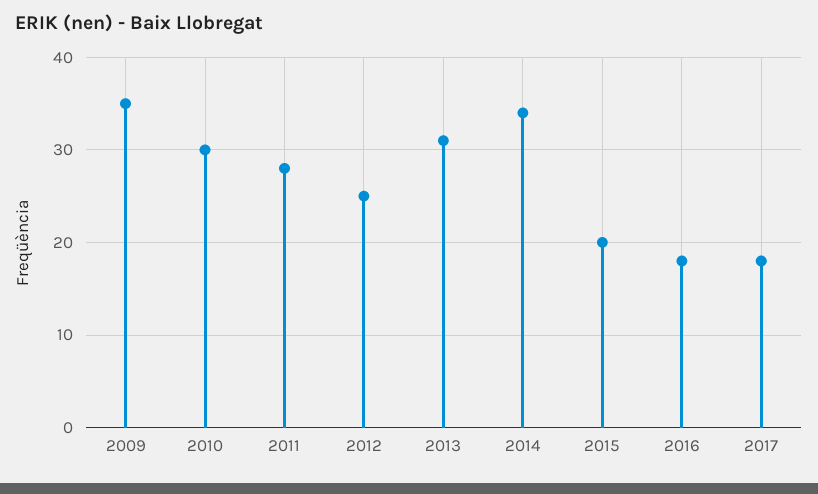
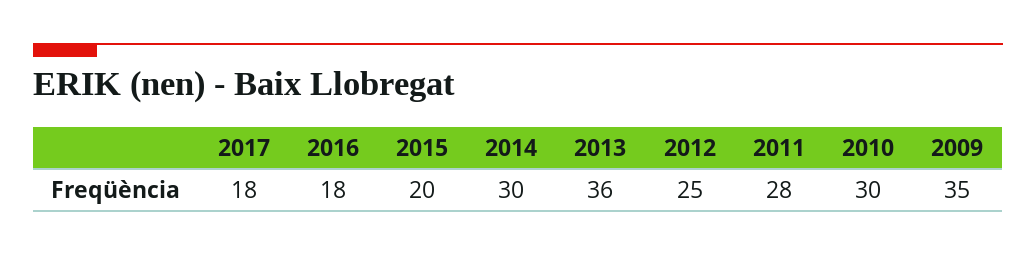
  {
    "2009": 35,
    "2010": 30,
    "2011": 28,
    "2012": 25,
-   "2013": 31,
+   "2013": 36,
-   "2014": 34,
+   "2014": 30,
    "2015": 20,
    "2016": 18,
    "2017": 18
  }

